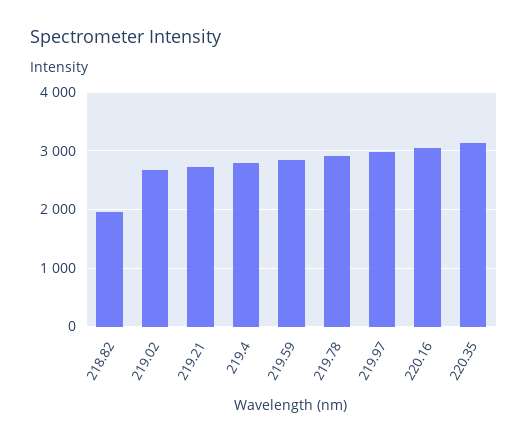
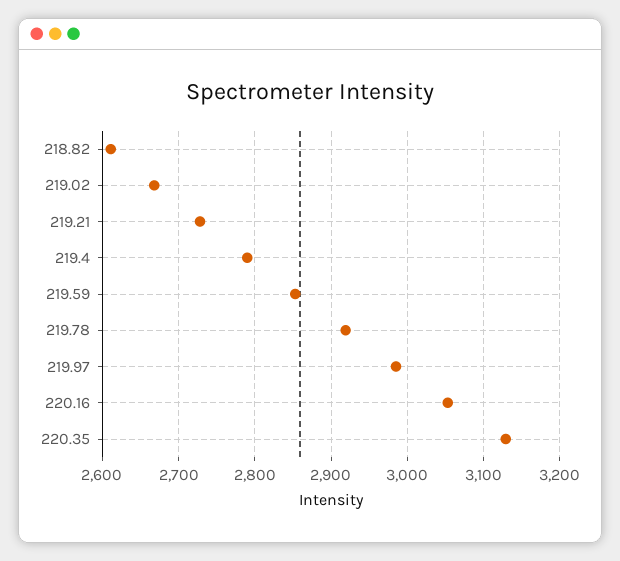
  {
-   "218.82": 2000,
+   "218.82": 2610,
    "219.02": 2670,
    "219.21": 2730,
    "219.4": 2790,
    "219.59": 2850,
    "219.78": 2920,
    "219.97": 2990,
    "220.16": 3050,
    "220.35": 3130
  }

